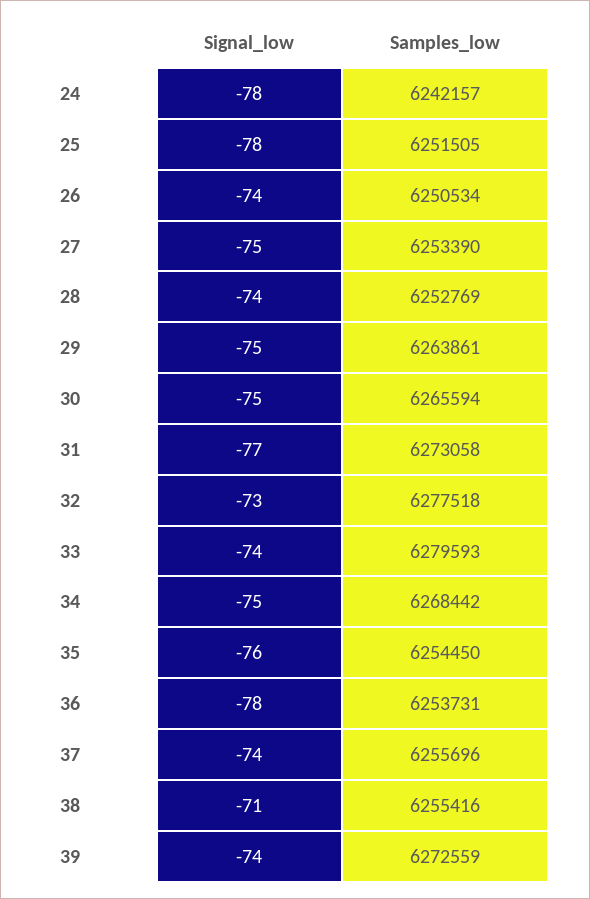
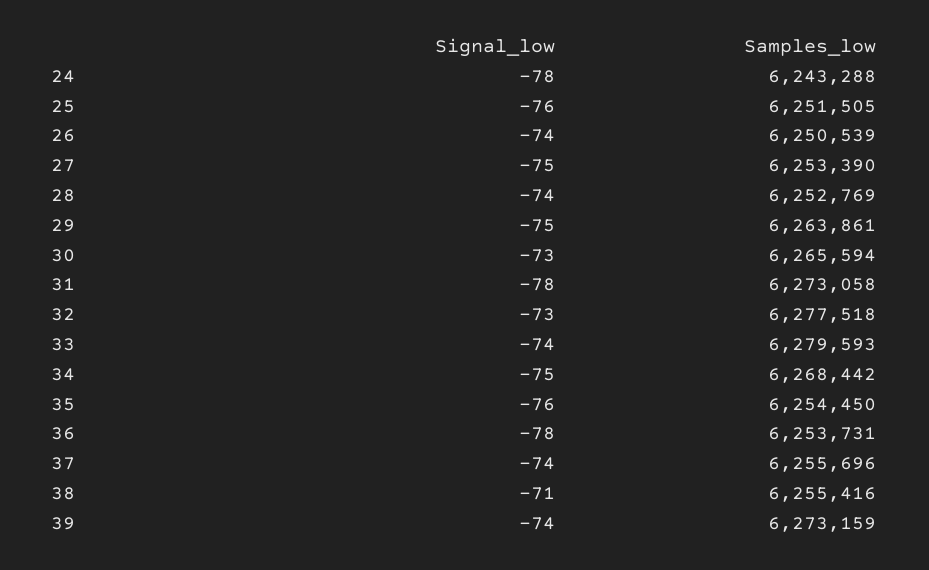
  {
    "Signal_low": {
      "24": -78,
-     "25": -78,
+     "25": -76,
      "26": -74,
      "27": -75,
      "28": -74,
      "29": -75,
-     "30": -75,
+     "30": -73,
-     "31": -77,
+     "31": -78,
      "32": -73,
      "33": -74,
      "34": -75,
      "35": -76,
      "36": -78,
      "37": -74,
      "38": -71,
      "39": -74
    },
    "Samples_low": {
-     "24": 6242157,
+     "24": 6243288,
      "25": 6251505,
-     "26": 6250534,
+     "26": 6250539,
      "27": 6253390,
      "28": 6252769,
      "29": 6263861,
      "30": 6265594,
      "31": 6273058,
      "32": 6277518,
      "33": 6279593,
      "34": 6268442,
      "35": 6254450,
      "36": 6253731,
      "37": 6255696,
      "38": 6255416,
-     "39": 6272559
+     "39": 6273159
    }
  }

